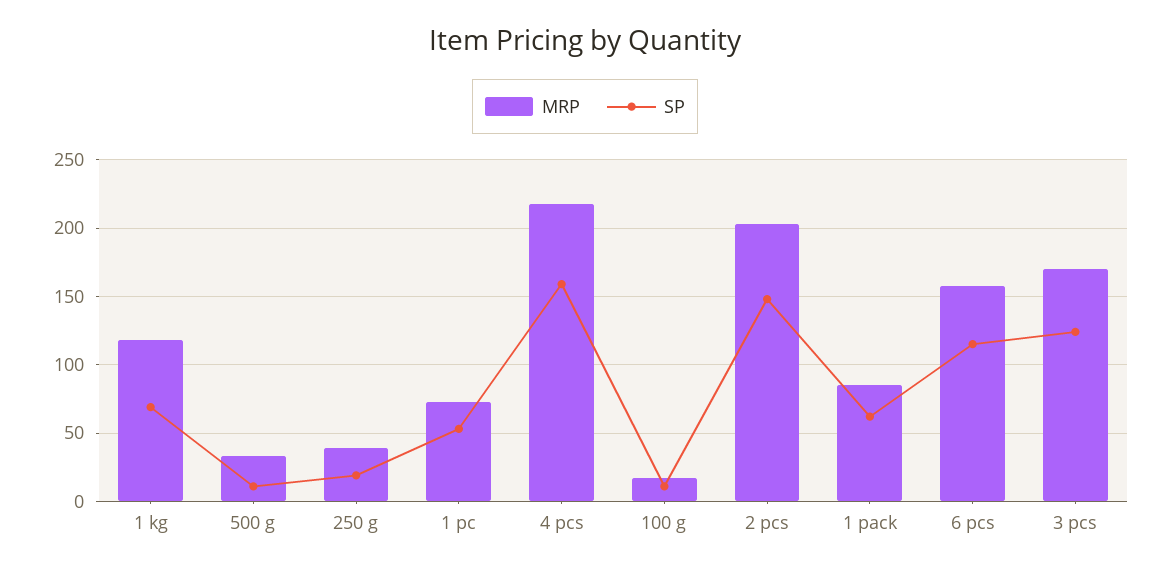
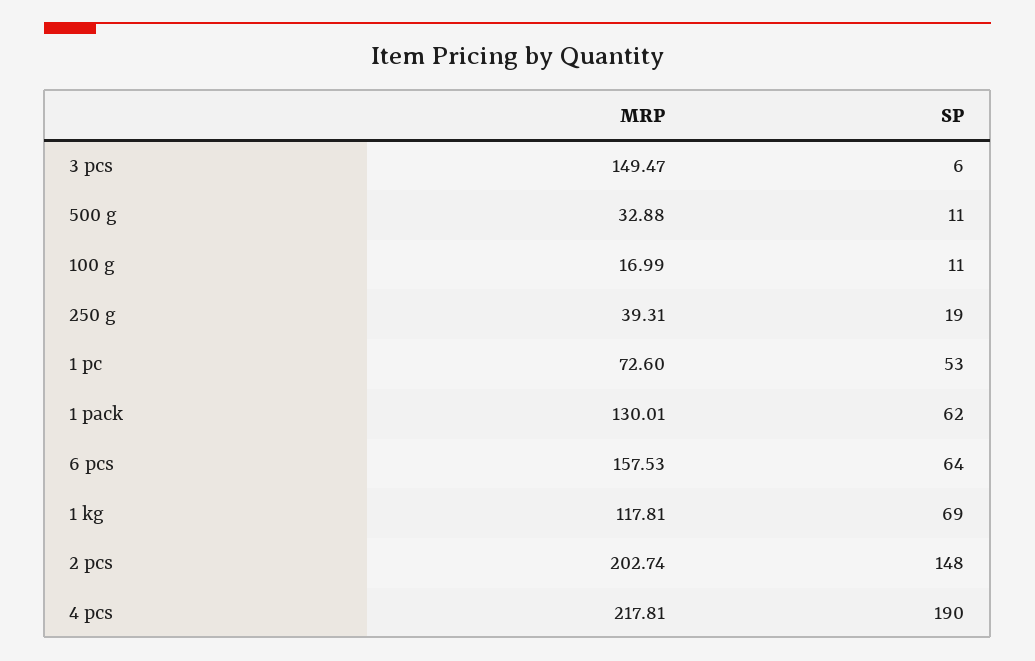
  {
    "MRP": {
      "1 kg": 117.81,
      "500 g": 32.88,
      "250 g": 39.31,
      "1 pc": 72.6,
      "4 pcs": 217.81,
      "100 g": 16.99,
      "2 pcs": 202.74,
-     "1 pack": 85,
+     "1 pack": 130.01,
      "6 pcs": 157.53,
-     "3 pcs": 170
+     "3 pcs": 149.47
    },
    "SP": {
      "1 kg": 69,
      "500 g": 11,
      "250 g": 19,
      "1 pc": 53,
-     "4 pcs": 160,
+     "4 pcs": 190,
      "100 g": 11,
      "2 pcs": 148,
      "1 pack": 62,
-     "6 pcs": 115,
+     "6 pcs": 64,
-     "3 pcs": 125
+     "3 pcs": 6
    }
  }

